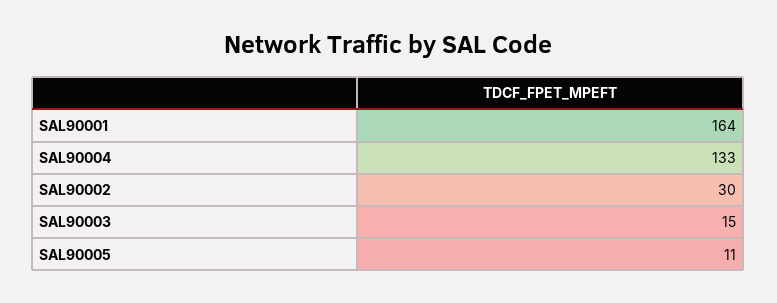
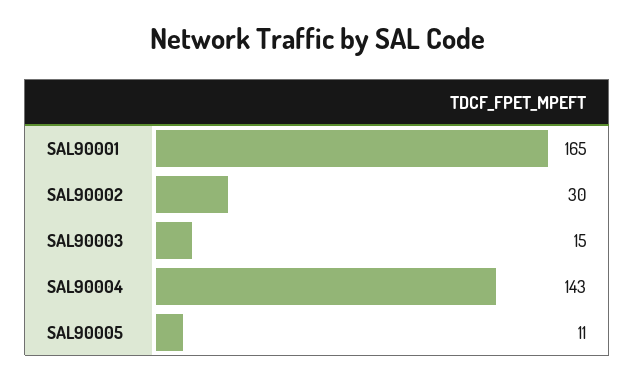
  {
-   "SAL90001": 164,
+   "SAL90001": 165,
-   "SAL90004": 133,
+   "SAL90004": 143,
    "SAL90002": 30,
    "SAL90003": 15,
    "SAL90005": 11
  }

